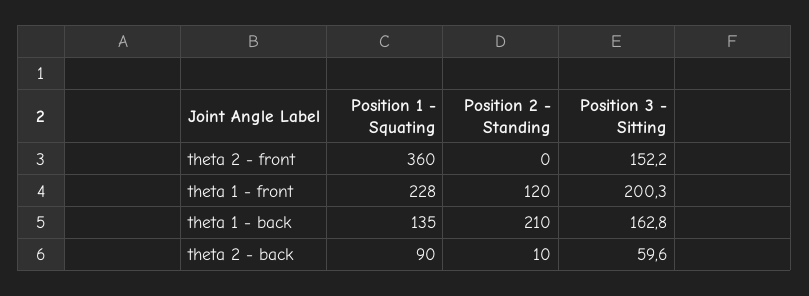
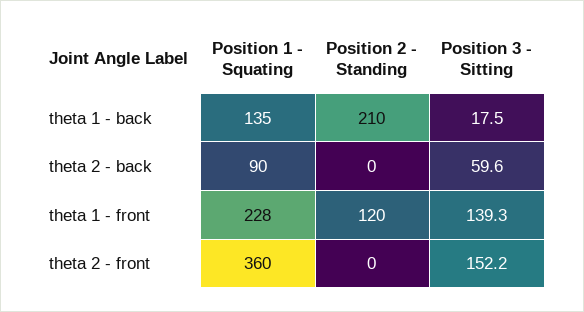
  {
    "Position 1 - Squating": {
      "theta 2 - front": 360,
      "theta 1 - front": 228,
      "theta 1 - back": 135,
      "theta 2 - back": 90
    },
    "Position 2 - Standing": {
      "theta 2 - front": 0,
      "theta 1 - front": 120,
      "theta 1 - back": 210,
-     "theta 2 - back": 10
+     "theta 2 - back": 0
    },
    "Position 3 - Sitting": {
      "theta 2 - front": 152.2,
-     "theta 1 - front": 200.3,
+     "theta 1 - front": 139.3,
-     "theta 1 - back": 162.8,
+     "theta 1 - back": 17.5,
      "theta 2 - back": 59.6
    }
  }

